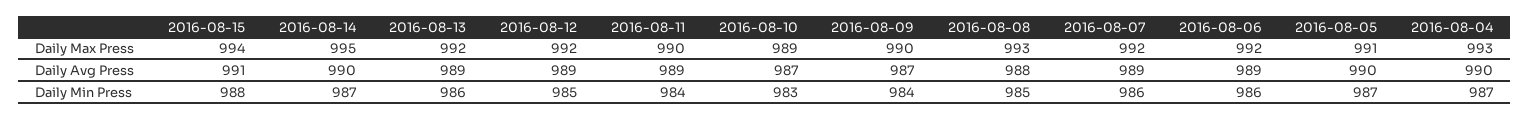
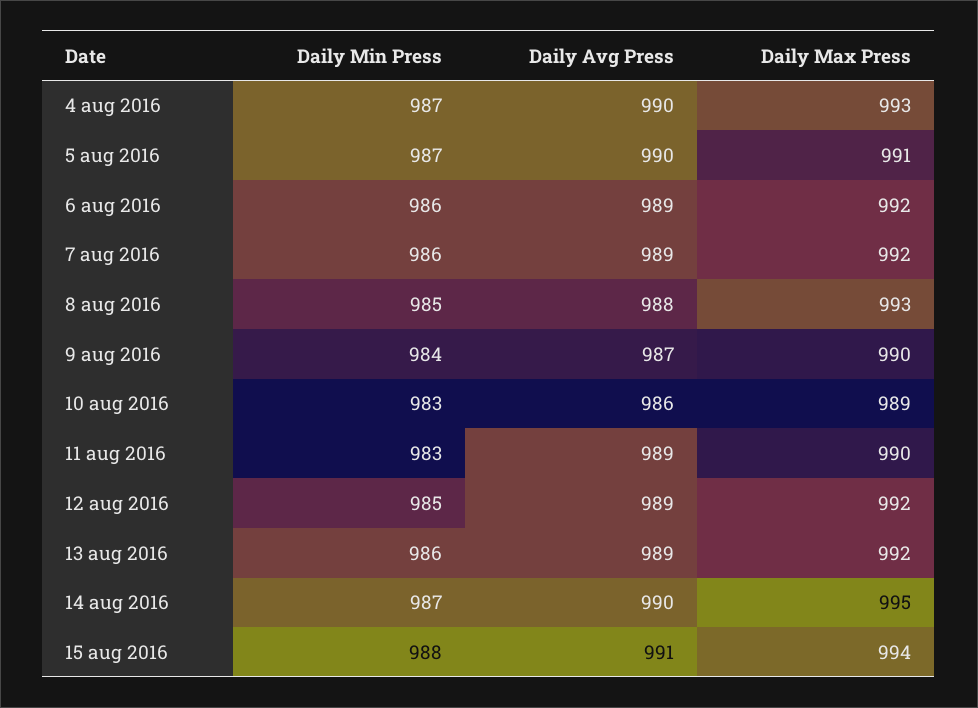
  {
    "2016-08-15": {
      "Daily Max Press": 994,
      "Daily Avg Press": 991,
      "Daily Min Press": 988
    },
    "2016-08-14": {
      "Daily Max Press": 995,
      "Daily Avg Press": 990,
      "Daily Min Press": 987
    },
    "2016-08-13": {
      "Daily Max Press": 992,
      "Daily Avg Press": 989,
      "Daily Min Press": 986
    },
    "2016-08-12": {
      "Daily Max Press": 992,
      "Daily Avg Press": 989,
      "Daily Min Press": 985
    },
    "2016-08-11": {
      "Daily Max Press": 990,
      "Daily Avg Press": 989,
-     "Daily Min Press": 984
+     "Daily Min Press": 983
    },
    "2016-08-10": {
      "Daily Max Press": 989,
-     "Daily Avg Press": 987,
+     "Daily Avg Press": 986,
      "Daily Min Press": 983
    },
    "2016-08-09": {
      "Daily Max Press": 990,
      "Daily Avg Press": 987,
      "Daily Min Press": 984
    },
    "2016-08-08": {
      "Daily Max Press": 993,
      "Daily Avg Press": 988,
      "Daily Min Press": 985
    },
    "2016-08-07": {
      "Daily Max Press": 992,
      "Daily Avg Press": 989,
      "Daily Min Press": 986
    },
    "2016-08-06": {
      "Daily Max Press": 992,
      "Daily Avg Press": 989,
      "Daily Min Press": 986
    },
    "2016-08-05": {
      "Daily Max Press": 991,
      "Daily Avg Press": 990,
      "Daily Min Press": 987
    },
    "2016-08-04": {
      "Daily Max Press": 993,
      "Daily Avg Press": 990,
      "Daily Min Press": 987
    }
  }

